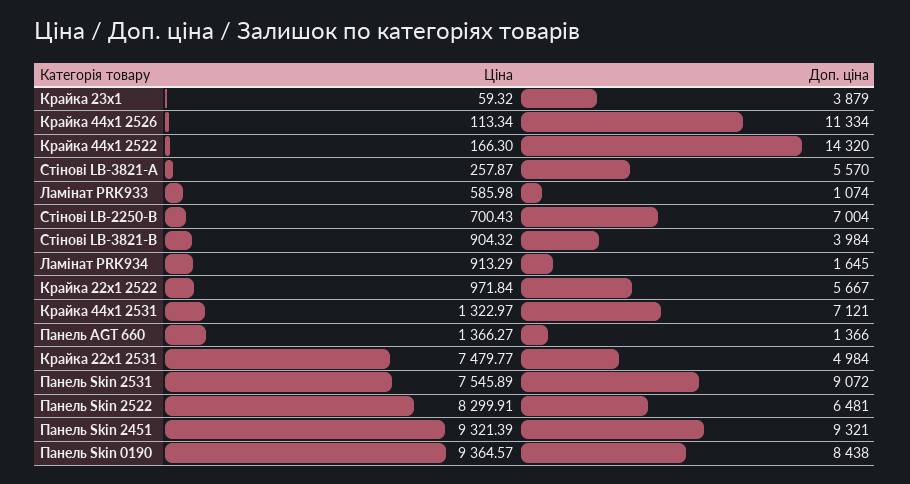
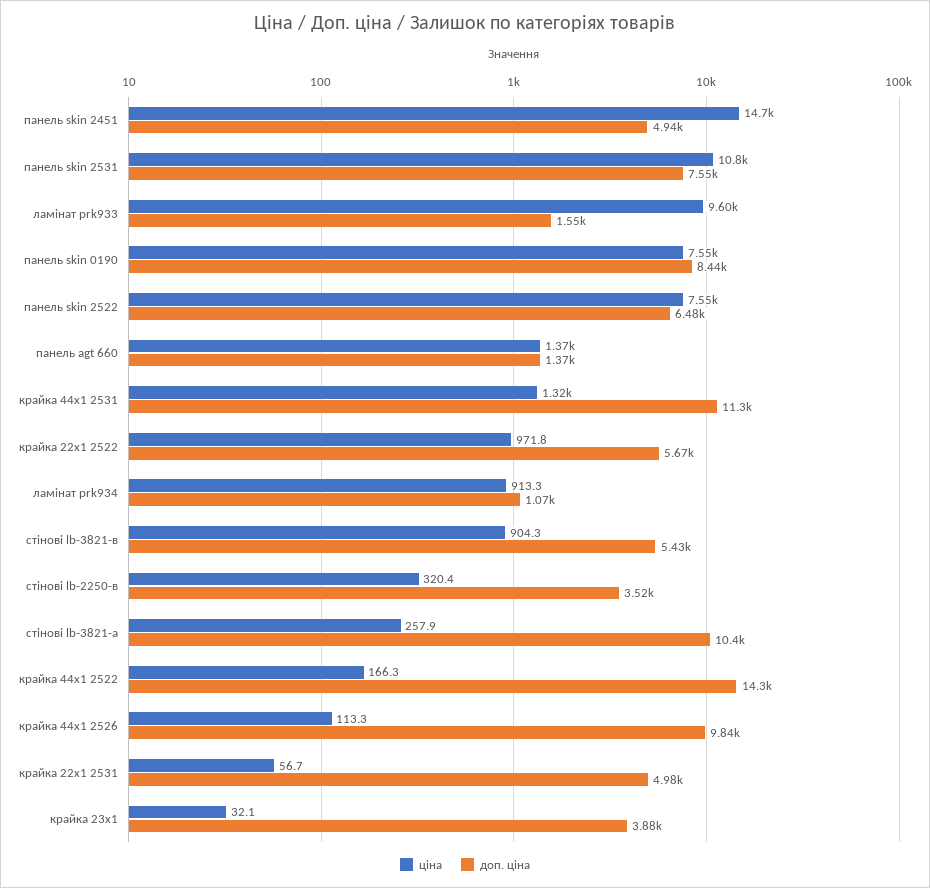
  {
    "Ціна": {
-     "Крайка 23x1": 59.32,
+     "Крайка 23x1": 32.1,
      "Крайка 44x1 2526": 113.34,
      "Крайка 44x1 2522": 166.3,
      "Стінові LB-3821-А": 257.87,
-     "Ламінат PRK933": 585.98,
+     "Ламінат PRK933": 9600,
-     "Стінові LB-2250-В": 700.43,
+     "Стінові LB-2250-В": 320.4,
      "Стінові LB-3821-В": 904.32,
      "Ламінат PRK934": 913.29,
      "Крайка 22x1 2522": 971.84,
      "Крайка 44x1 2531": 1322.97,
      "Панель AGT 660": 1366.27,
-     "Крайка 22x1 2531": 7479.77,
+     "Крайка 22x1 2531": 56.7,
-     "Панель Skin 2531": 7545.89,
+     "Панель Skin 2531": 10800,
-     "Панель Skin 2522": 8299.91,
+     "Панель Skin 2522": 7550,
-     "Панель Skin 2451": 9321.39,
+     "Панель Skin 2451": 14700,
-     "Панель Skin 0190": 9364.57
+     "Панель Skin 0190": 7550
    },
    "Доп. ціна": {
      "Крайка 23x1": 3879,
-     "Крайка 44x1 2526": 11334,
+     "Крайка 44x1 2526": 9840,
      "Крайка 44x1 2522": 14320,
-     "Стінові LB-3821-А": 5570,
+     "Стінові LB-3821-А": 10400,
-     "Ламінат PRK933": 1074,
+     "Ламінат PRK933": 1550,
-     "Стінові LB-2250-В": 7004,
+     "Стінові LB-2250-В": 3520,
-     "Стінові LB-3821-В": 3984,
+     "Стінові LB-3821-В": 5430,
-     "Ламінат PRK934": 1645,
+     "Ламінат PRK934": 1070,
      "Крайка 22x1 2522": 5667,
-     "Крайка 44x1 2531": 7121,
+     "Крайка 44x1 2531": 11300,
      "Панель AGT 660": 1366,
      "Крайка 22x1 2531": 4984,
-     "Панель Skin 2531": 9072,
+     "Панель Skin 2531": 7550,
      "Панель Skin 2522": 6481,
-     "Панель Skin 2451": 9321,
+     "Панель Skin 2451": 4940,
      "Панель Skin 0190": 8438
    }
  }

